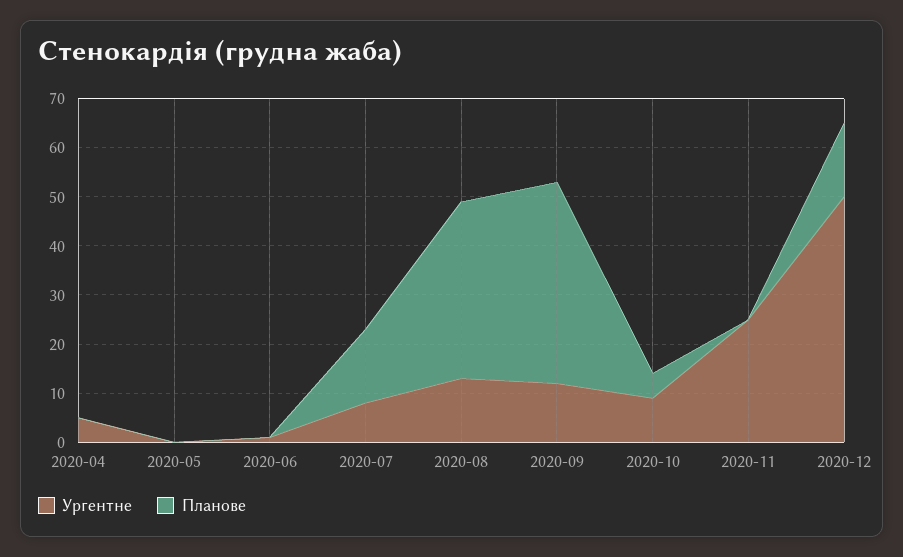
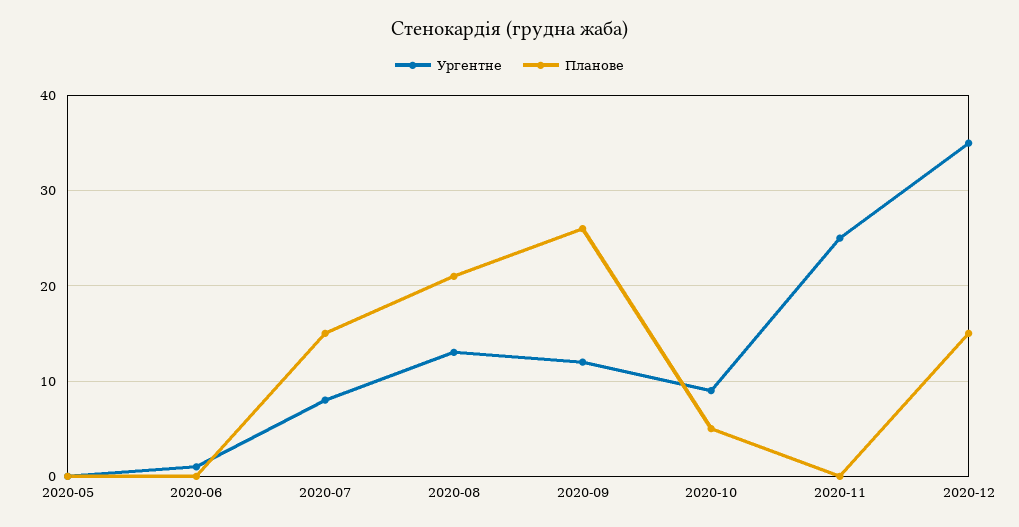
  {
    "Ургентне": {
-     "2020-04": 5,
      "2020-05": 0,
      "2020-06": 1,
      "2020-07": 8,
      "2020-08": 13,
      "2020-09": 12,
      "2020-10": 9,
      "2020-11": 25,
-     "2020-12": 50
+     "2020-12": 35
    },
    "Планове": {
-     "2020-04": 0,
      "2020-05": 0,
      "2020-06": 0,
      "2020-07": 15,
-     "2020-08": 35,
+     "2020-08": 21,
-     "2020-09": 40,
+     "2020-09": 26,
      "2020-10": 5,
      "2020-11": 0,
      "2020-12": 15
    }
  }

